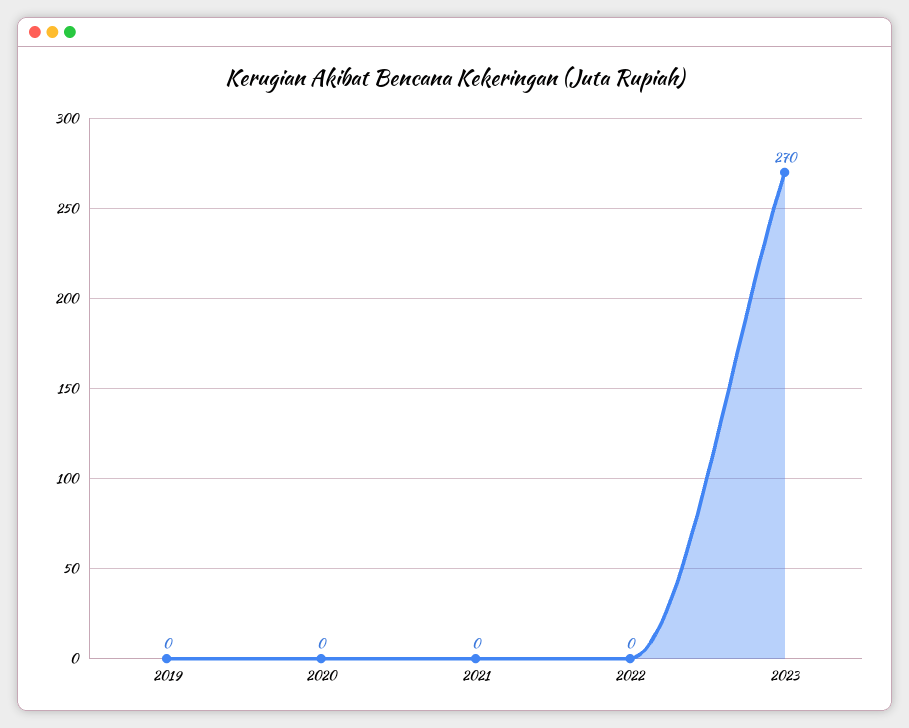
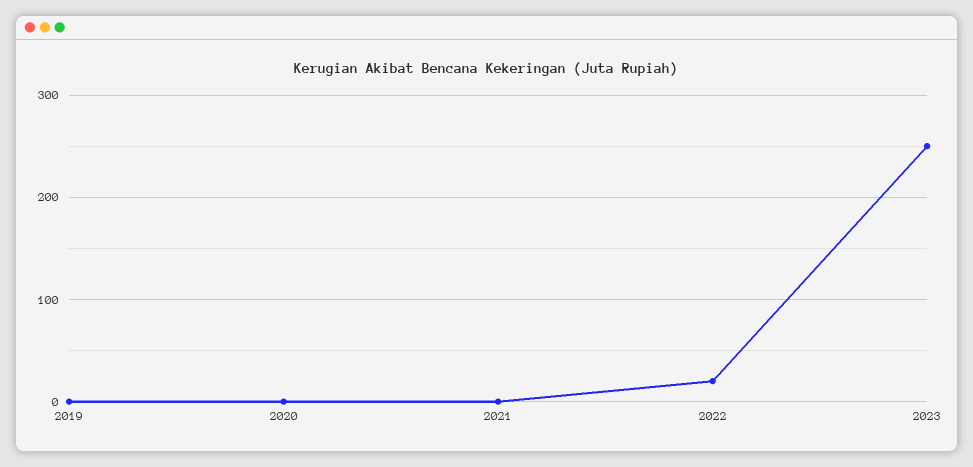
  {
    "2019": 0,
    "2020": 0,
    "2021": 0,
-   "2022": 0,
+   "2022": 20,
-   "2023": 270
+   "2023": 250
  }

